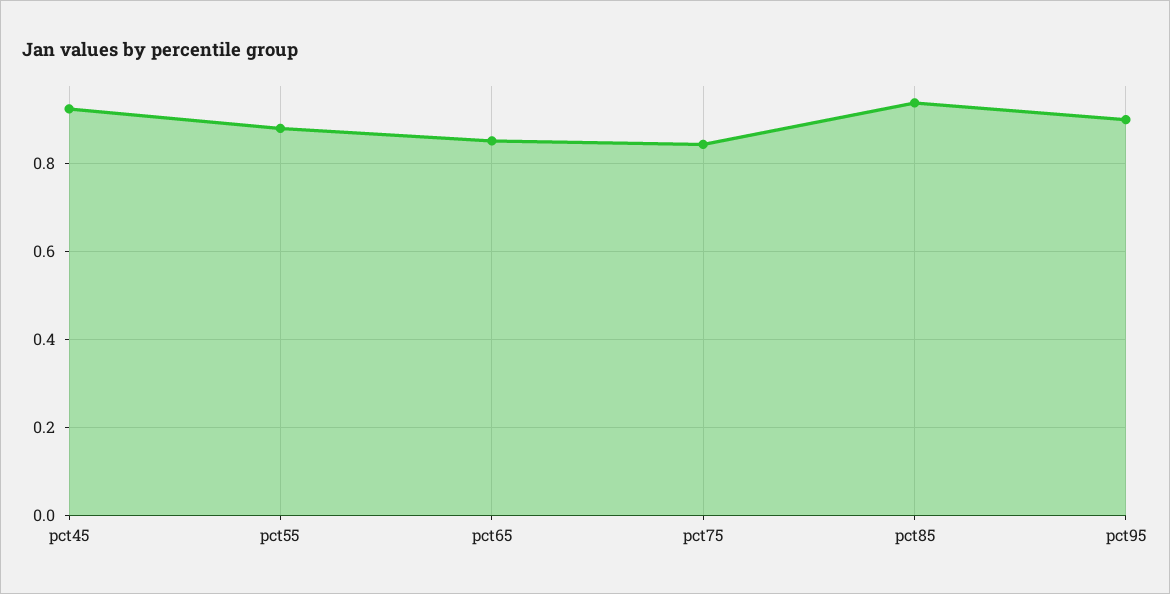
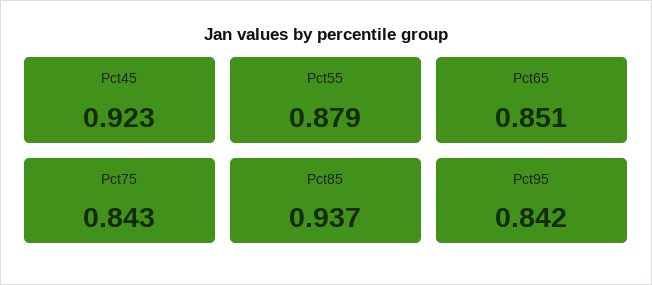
  {
    "pct45": 0.923,
    "pct55": 0.879,
    "pct65": 0.851,
    "pct75": 0.843,
    "pct85": 0.937,
-   "pct95": 0.9
+   "pct95": 0.842
  }

